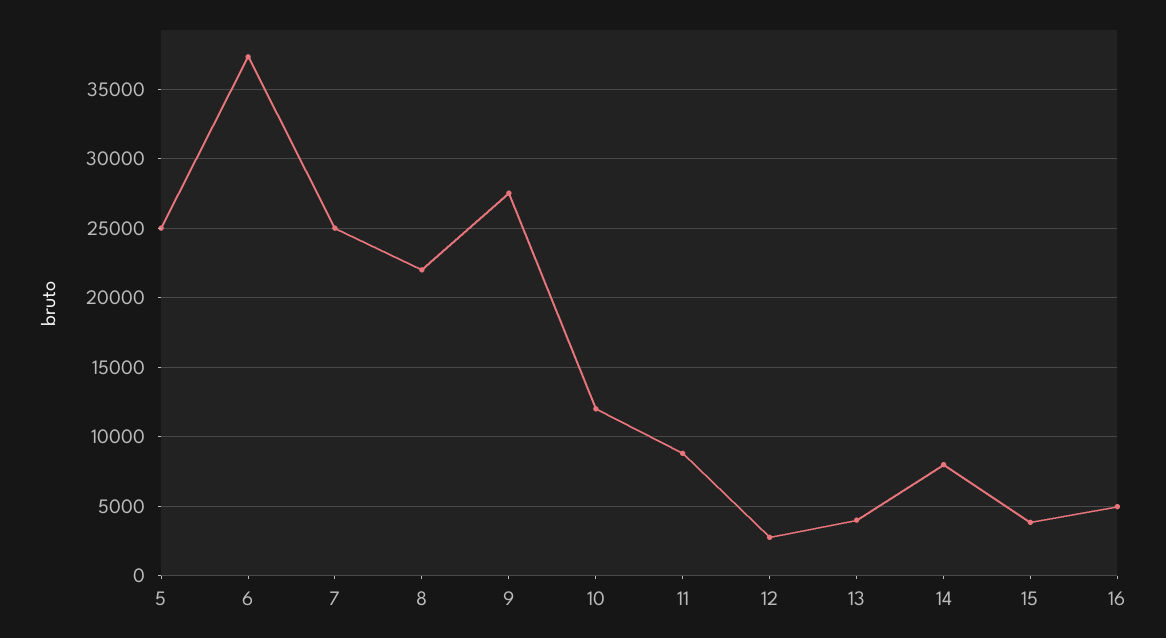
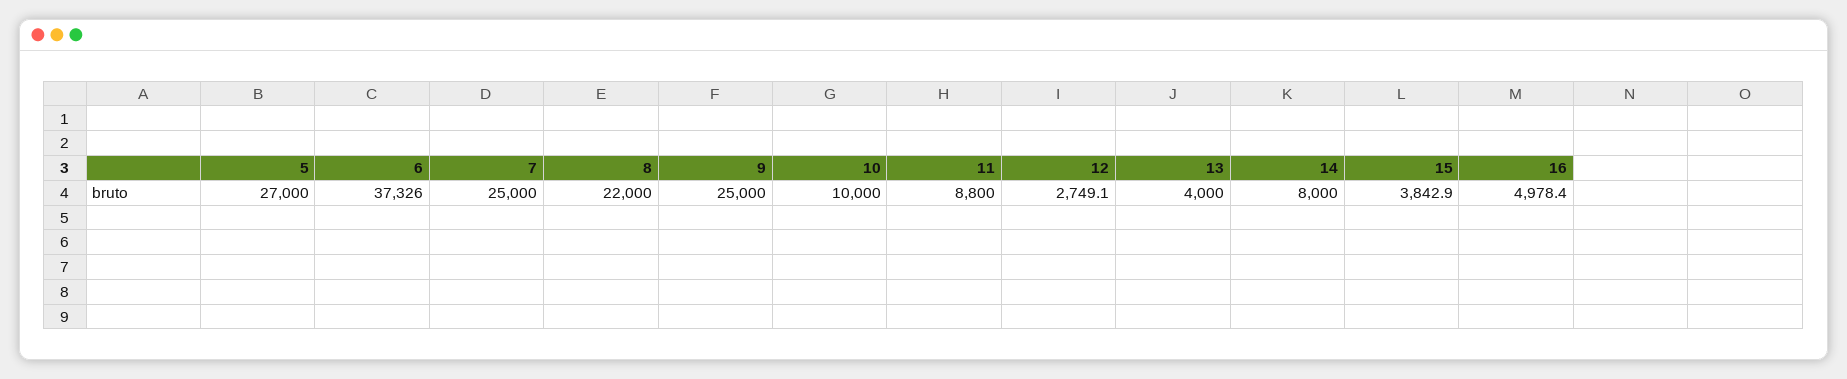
  {
-   "5": 25000,
+   "5": 27000,
    "6": 37326,
    "7": 25000,
    "8": 22000,
-   "9": 27500,
+   "9": 25000,
-   "10": 12000,
+   "10": 10000,
    "11": 8800,
    "12": 2749.1,
    "13": 4000,
    "14": 8000,
    "15": 3842.9,
    "16": 4978.4
  }

